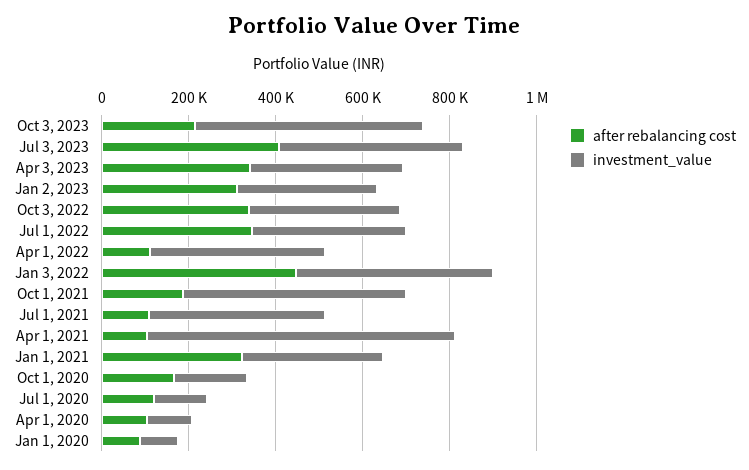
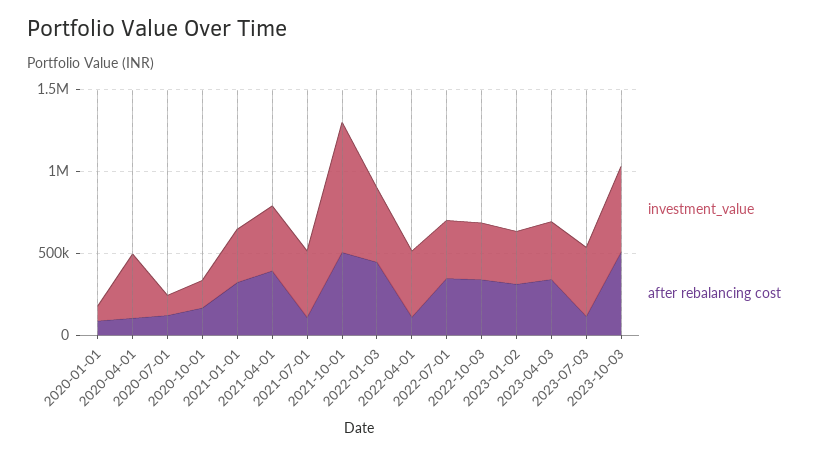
  {
    "after rebalancing cost": {
-     "Oct 3, 2023": 200000,
+     "Oct 3, 2023": 500000,
-     "Jul 3, 2023": 400000,
+     "Jul 3, 2023": 100000,
      "Apr 3, 2023": 350000,
      "Jan 2, 2023": 300000,
      "Oct 3, 2022": 350000,
      "Jul 1, 2022": 350000,
      "Apr 1, 2022": 100000,
      "Jan 3, 2022": 450000,
-     "Oct 1, 2021": 200000,
+     "Oct 1, 2021": 500000,
      "Jul 1, 2021": 100000,
-     "Apr 1, 2021": 100000,
+     "Apr 1, 2021": 400000,
      "Jan 1, 2021": 300000,
      "Oct 1, 2020": 150000,
      "Jul 1, 2020": 100000,
      "Apr 1, 2020": 100000,
      "Jan 1, 2020": 100000
    },
    "investment_value": {
      "Oct 3, 2023": 500000,
      "Jul 3, 2023": 400000,
      "Apr 3, 2023": 350000,
      "Jan 2, 2023": 300000,
      "Oct 3, 2022": 350000,
      "Jul 1, 2022": 350000,
      "Apr 1, 2022": 400000,
      "Jan 3, 2022": 450000,
-     "Oct 1, 2021": 500000,
+     "Oct 1, 2021": 800000,
      "Jul 1, 2021": 400000,
-     "Apr 1, 2021": 700000,
+     "Apr 1, 2021": 400000,
      "Jan 1, 2021": 350000,
      "Oct 1, 2020": 150000,
      "Jul 1, 2020": 100000,
-     "Apr 1, 2020": 100000,
+     "Apr 1, 2020": 400000,
      "Jan 1, 2020": 100000
    }
  }

